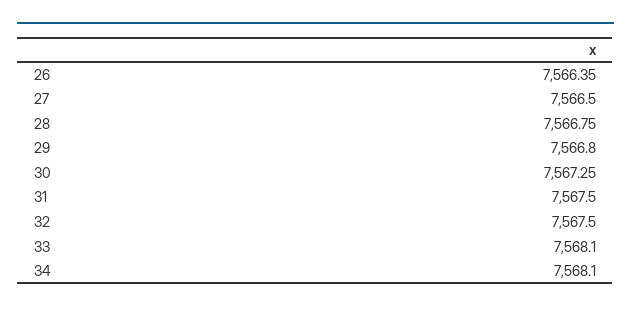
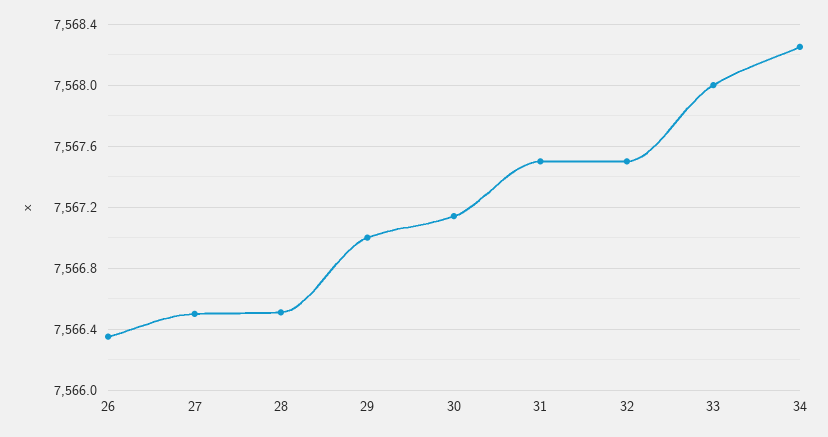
  {
    "26": 7566.35,
    "27": 7566.5,
-   "28": 7566.75,
+   "28": 7566.5,
-   "29": 7566.8,
+   "29": 7567,
-   "30": 7567.25,
+   "30": 7567.15,
    "31": 7567.5,
    "32": 7567.5,
-   "33": 7568.1,
+   "33": 7568,
-   "34": 7568.1
+   "34": 7568.25
  }

